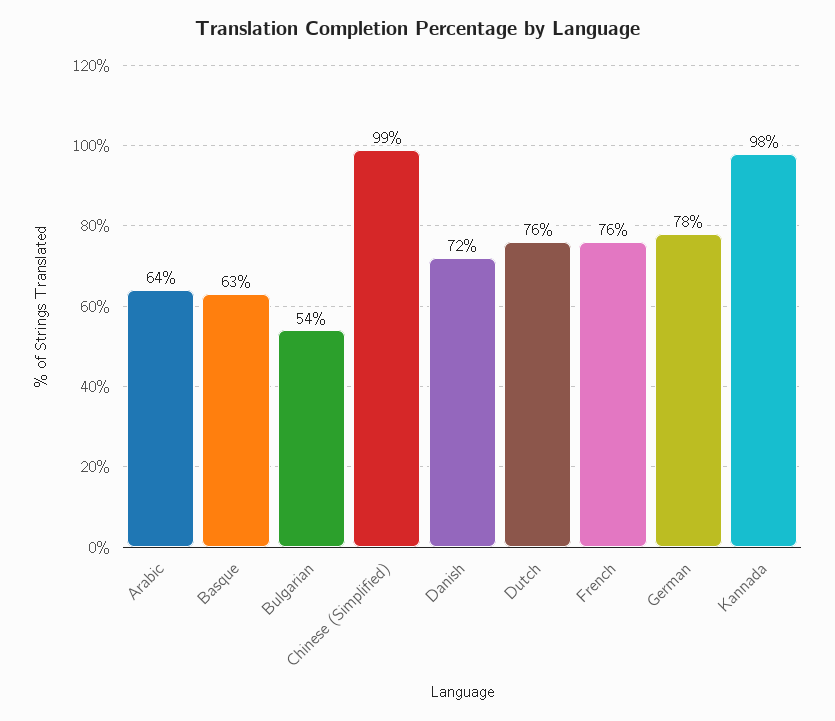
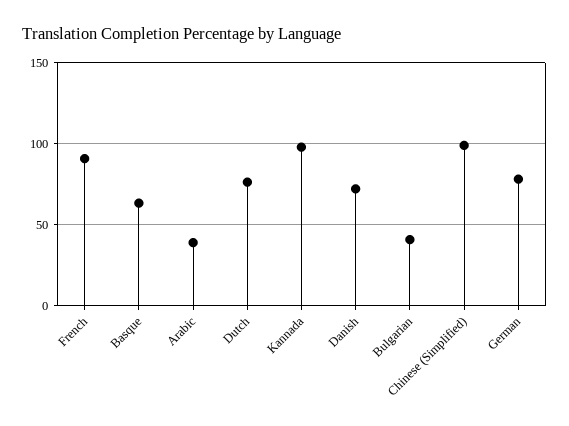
  {
-   "Arabic": 64,
+   "Arabic": 40,
    "Basque": 63,
-   "Bulgarian": 54,
+   "Bulgarian": 40,
    "Chinese (Simplified)": 99,
    "Danish": 72,
    "Dutch": 76,
-   "French": 76,
+   "French": 90,
    "German": 78,
    "Kannada": 98
  }

